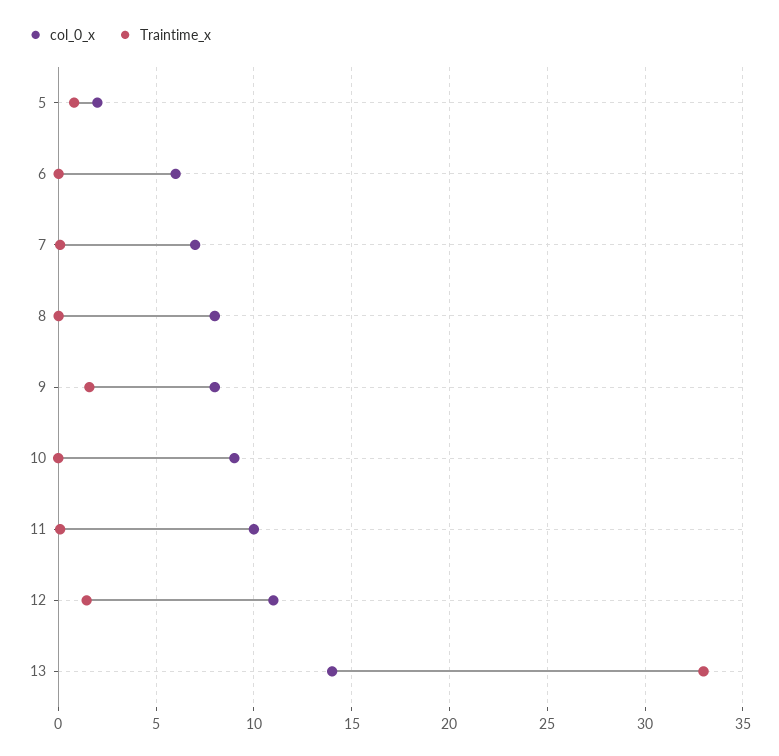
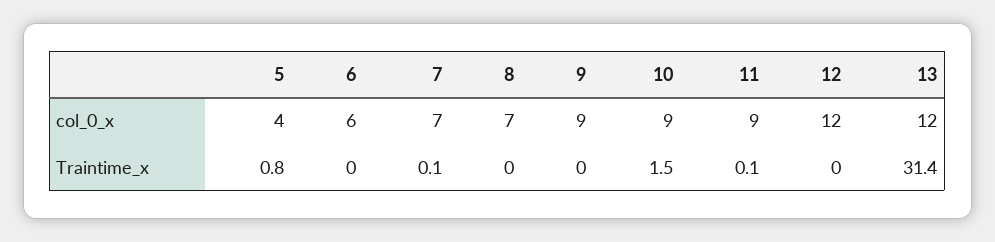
  {
    "col_0_x": {
-     "5": 2,
+     "5": 4,
      "6": 6,
      "7": 7,
-     "8": 8,
+     "8": 7,
-     "9": 8,
+     "9": 9,
      "10": 9,
-     "11": 10,
+     "11": 9,
-     "12": 11,
+     "12": 12,
-     "13": 14
+     "13": 12
    },
    "Traintime_x": {
      "5": 0.8,
      "6": 0,
      "7": 0.1,
      "8": 0,
-     "9": 1.5,
+     "9": 0,
-     "10": 0,
+     "10": 1.5,
      "11": 0.1,
-     "12": 1.5,
+     "12": 0,
-     "13": 33
+     "13": 31.4
    }
  }

